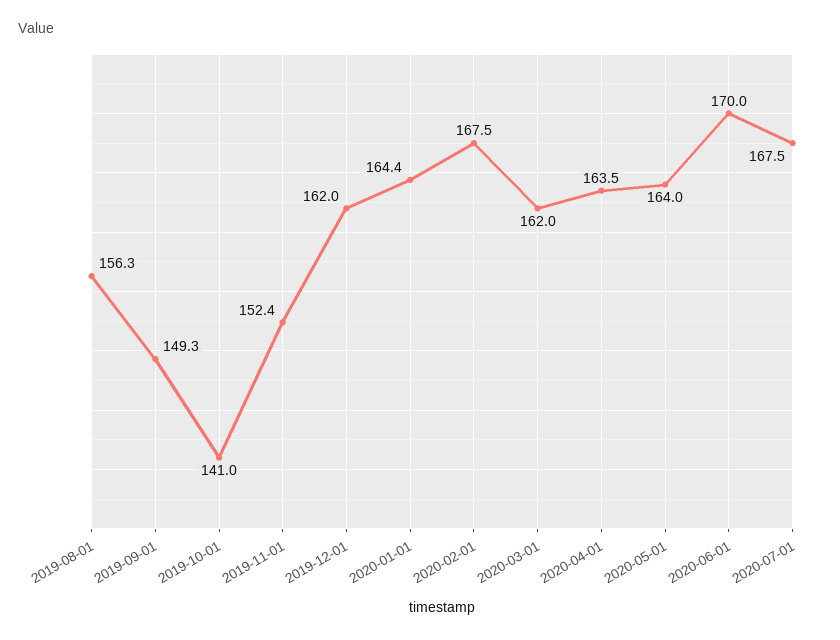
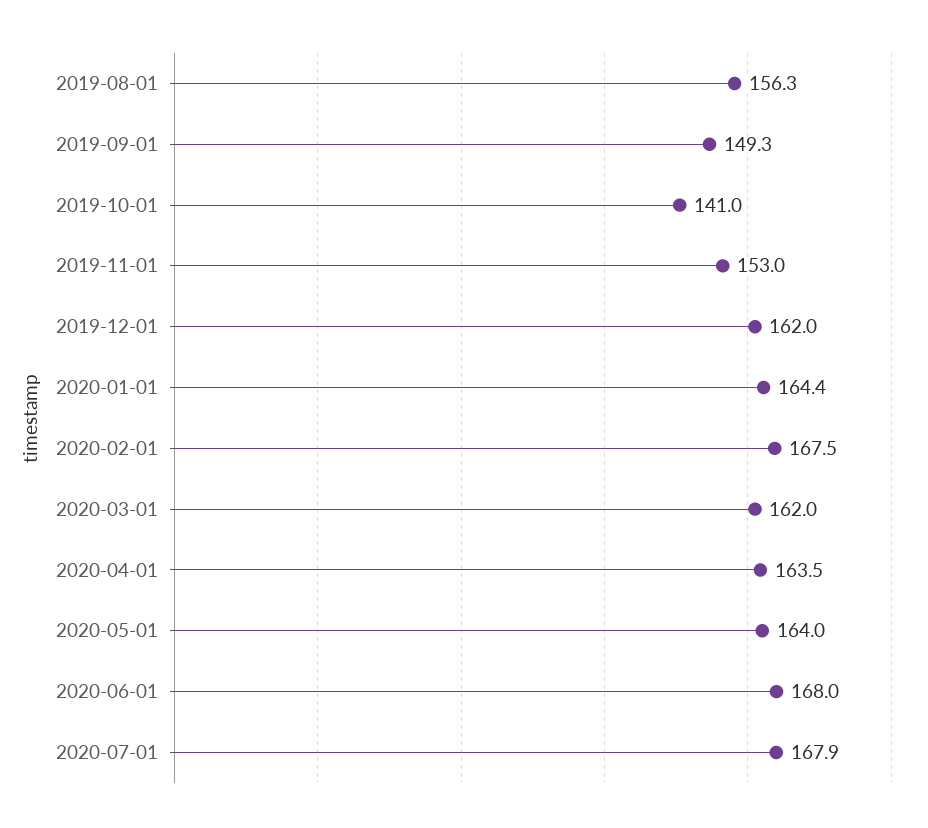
  {
    "2019-08-01": 156.3,
    "2019-09-01": 149.3,
    "2019-10-01": 141,
-   "2019-11-01": 152.4,
+   "2019-11-01": 153,
    "2019-12-01": 162,
    "2020-01-01": 164.4,
    "2020-02-01": 167.5,
    "2020-03-01": 162,
    "2020-04-01": 163.5,
    "2020-05-01": 164,
-   "2020-06-01": 170,
+   "2020-06-01": 168,
-   "2020-07-01": 167.5
+   "2020-07-01": 167.9
  }

